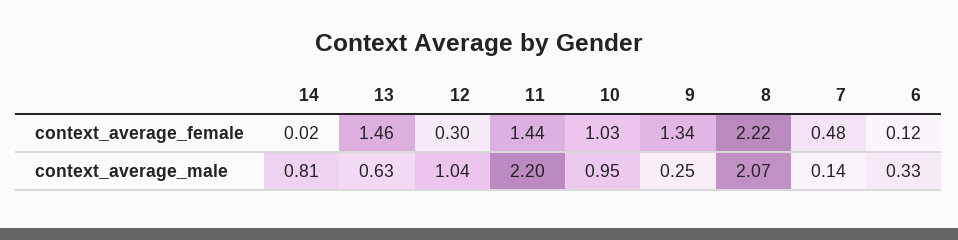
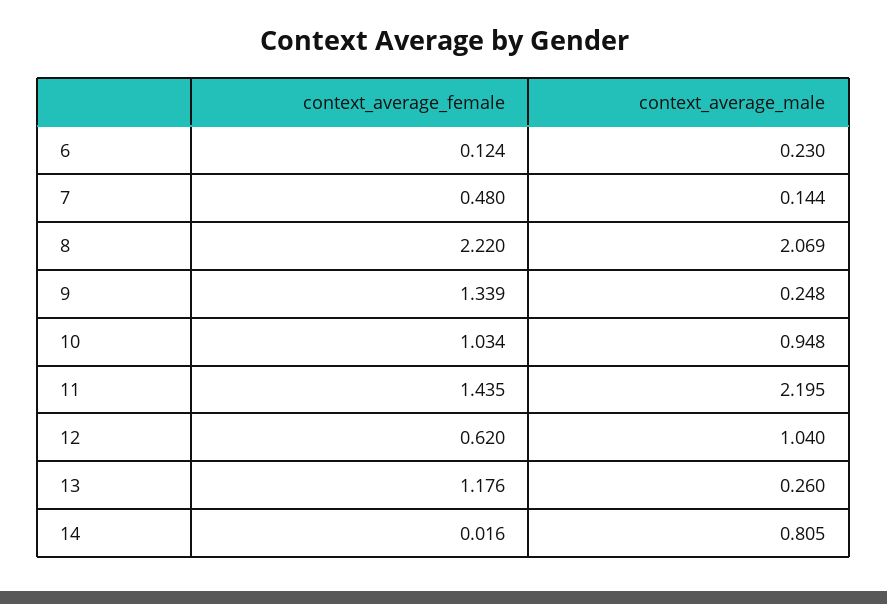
  {
    "14": {
      "context_average_female": 0.016,
      "context_average_male": 0.805
    },
    "13": {
-     "context_average_female": 1.46,
+     "context_average_female": 1.176,
-     "context_average_male": 0.63
+     "context_average_male": 0.26
    },
    "12": {
-     "context_average_female": 0.3,
+     "context_average_female": 0.62,
      "context_average_male": 1.04
    },
    "11": {
      "context_average_female": 1.435,
      "context_average_male": 2.195
    },
    "10": {
      "context_average_female": 1.034,
      "context_average_male": 0.948
    },
    "9": {
      "context_average_female": 1.339,
      "context_average_male": 0.248
    },
    "8": {
      "context_average_female": 2.22,
      "context_average_male": 2.069
    },
    "7": {
      "context_average_female": 0.48,
      "context_average_male": 0.144
    },
    "6": {
      "context_average_female": 0.124,
-     "context_average_male": 0.33
+     "context_average_male": 0.23
    }
  }

